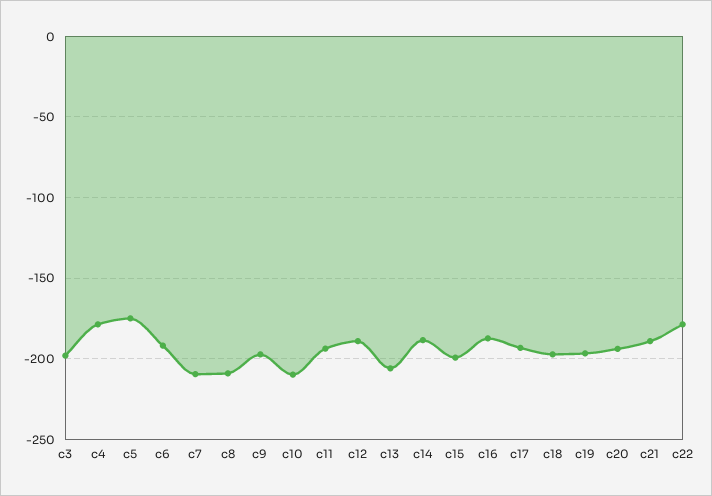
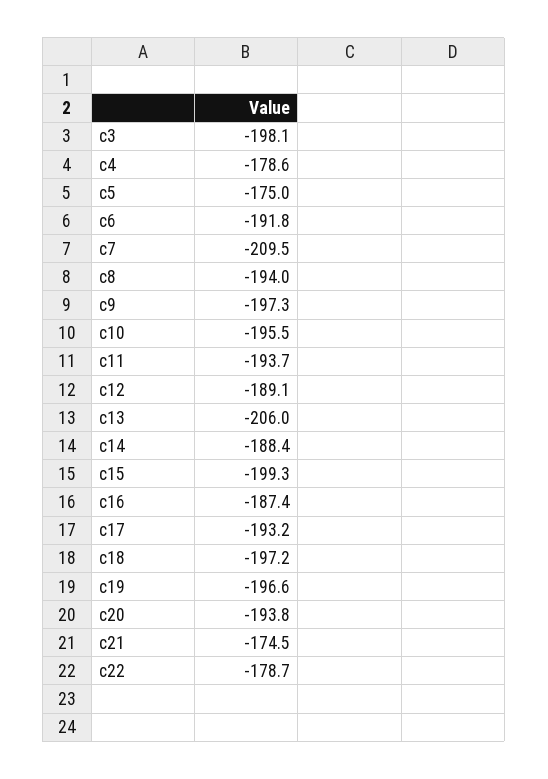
  {
    "c3": -198.1,
    "c4": -178.6,
    "c5": -175,
    "c6": -191.8,
    "c7": -209.5,
-   "c8": -210,
+   "c8": -194,
    "c9": -197.3,
-   "c10": -210,
+   "c10": -195.5,
    "c11": -193.7,
    "c12": -189.1,
    "c13": -206,
    "c14": -188.4,
    "c15": -199.3,
    "c16": -187.4,
    "c17": -193.2,
    "c18": -197.2,
    "c19": -196.6,
    "c20": -193.8,
-   "c21": -190,
+   "c21": -174.5,
    "c22": -178.7
  }

